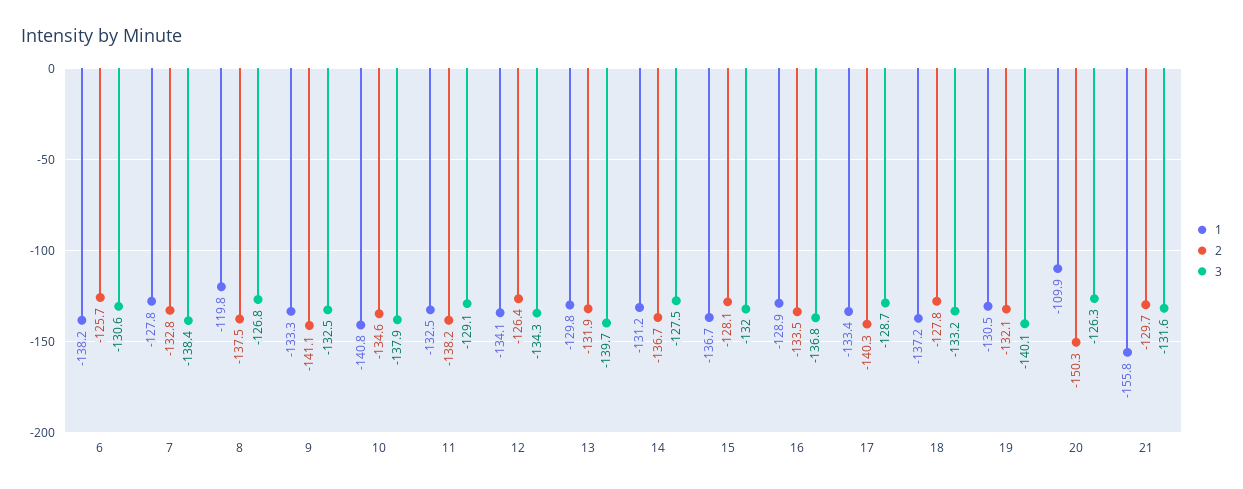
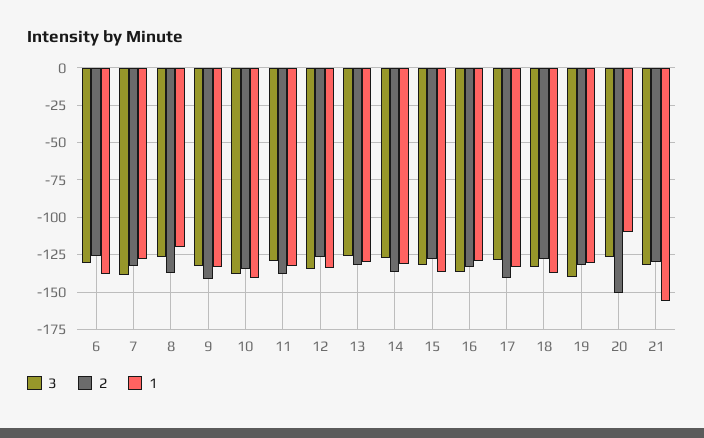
  {
    "1": {
      "6": -138.2,
      "7": -127.8,
      "8": -119.8,
      "9": -133.3,
      "10": -140.8,
      "11": -132.5,
      "12": -134.1,
      "13": -129.8,
      "14": -131.2,
      "15": -136.7,
      "16": -128.9,
      "17": -133.4,
      "18": -137.2,
      "19": -130.5,
      "20": -109.9,
      "21": -155.8
    },
    "2": {
      "6": -125.7,
      "7": -132.8,
      "8": -137.5,
      "9": -141.1,
      "10": -134.6,
      "11": -138.2,
      "12": -126.4,
      "13": -131.9,
      "14": -136.7,
      "15": -128.1,
      "16": -133.5,
      "17": -140.3,
      "18": -127.8,
      "19": -132.1,
      "20": -150.3,
      "21": -129.7
    },
    "3": {
      "6": -130.6,
      "7": -138.4,
      "8": -126.8,
      "9": -132.5,
      "10": -137.9,
      "11": -129.1,
      "12": -134.3,
-     "13": -139.7,
+     "13": -125,
      "14": -127.5,
      "15": -132,
      "16": -136.8,
      "17": -128.7,
      "18": -133.2,
      "19": -140.1,
      "20": -126.3,
      "21": -131.6
    }
  }

